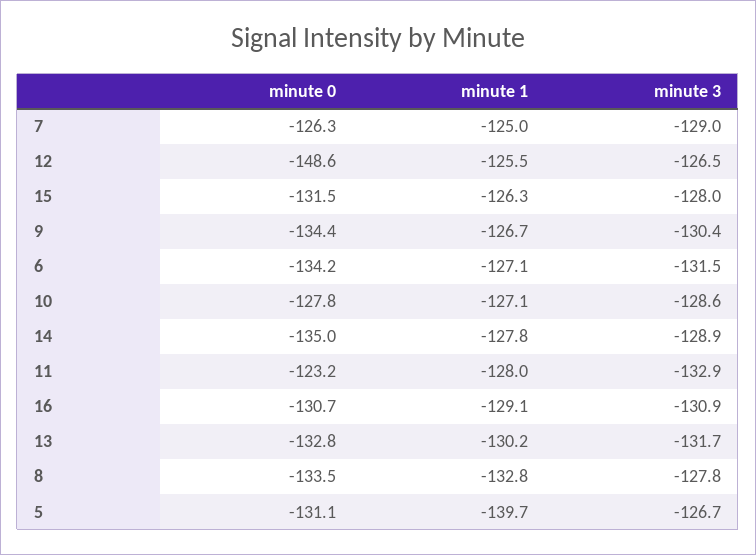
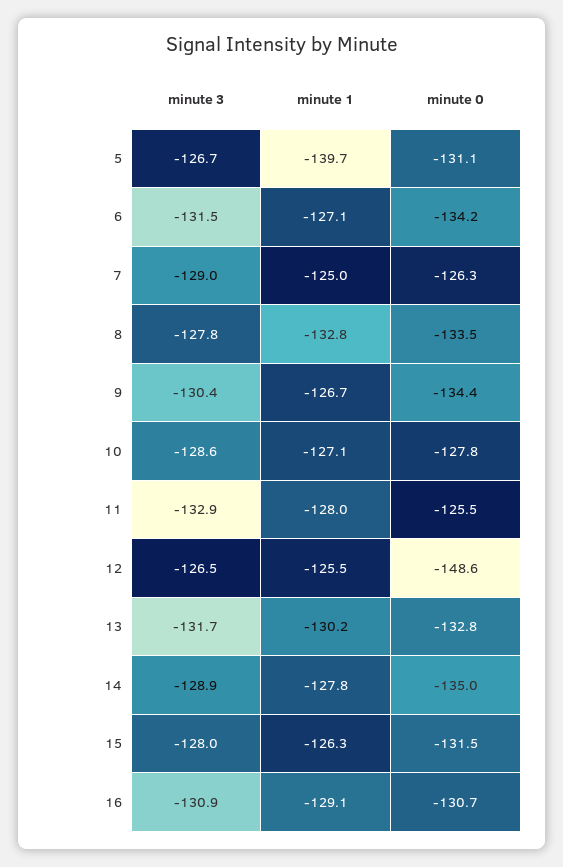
  {
    "minute 0": {
      "7": -126.3,
      "12": -148.6,
      "15": -131.5,
      "9": -134.4,
      "6": -134.2,
      "10": -127.8,
      "14": -135,
-     "11": -123.2,
+     "11": -125.5,
      "16": -130.7,
      "13": -132.8,
      "8": -133.5,
      "5": -131.1
    },
    "minute 1": {
      "7": -125,
      "12": -125.5,
      "15": -126.3,
      "9": -126.7,
      "6": -127.1,
      "10": -127.1,
      "14": -127.8,
      "11": -128,
      "16": -129.1,
      "13": -130.2,
      "8": -132.8,
      "5": -139.7
    },
    "minute 3": {
      "7": -129,
      "12": -126.5,
      "15": -128,
      "9": -130.4,
      "6": -131.5,
      "10": -128.6,
      "14": -128.9,
      "11": -132.9,
      "16": -130.9,
      "13": -131.7,
      "8": -127.8,
      "5": -126.7
    }
  }

